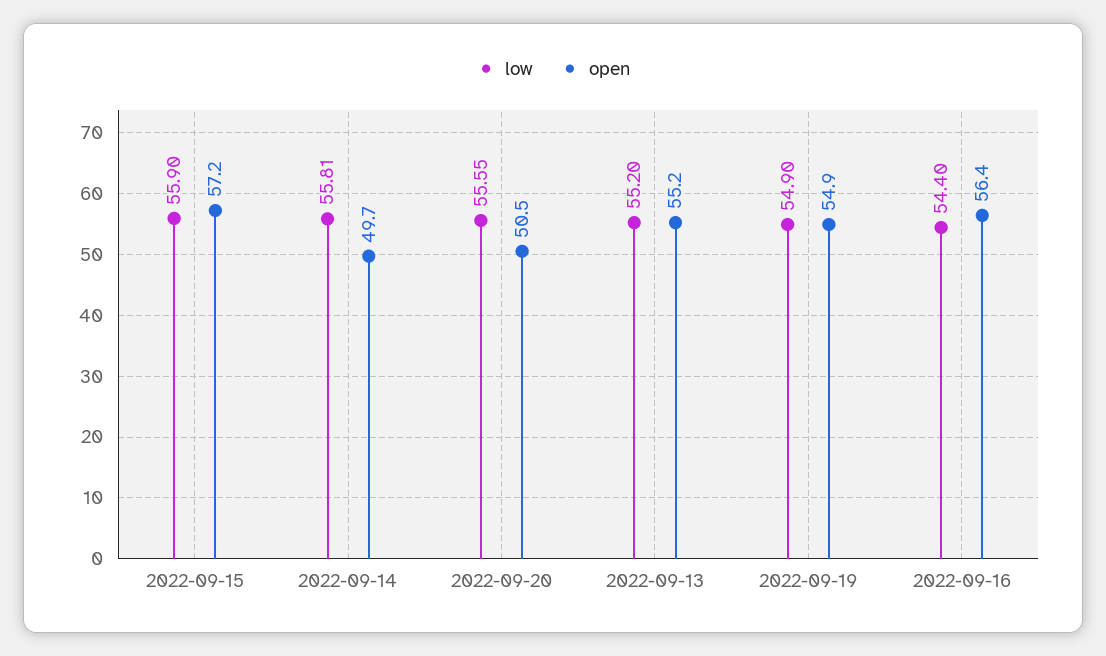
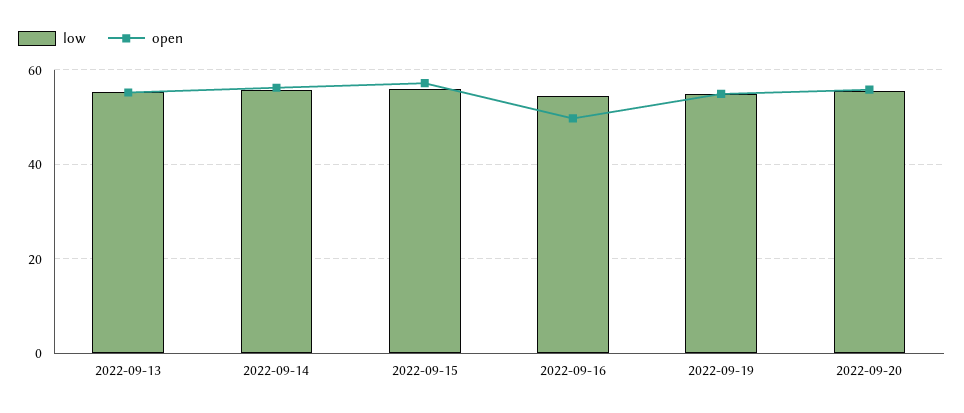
  {
    "low": {
      "2022-09-15": 55.9,
      "2022-09-14": 55.81,
      "2022-09-20": 55.55,
      "2022-09-13": 55.2,
      "2022-09-19": 54.9,
      "2022-09-16": 54.4
    },
    "open": {
      "2022-09-15": 57.2,
-     "2022-09-14": 49.7,
+     "2022-09-14": 56,
-     "2022-09-20": 50.5,
+     "2022-09-20": 56,
      "2022-09-13": 55.2,
      "2022-09-19": 54.9,
-     "2022-09-16": 56.4
+     "2022-09-16": 50
    }
  }

